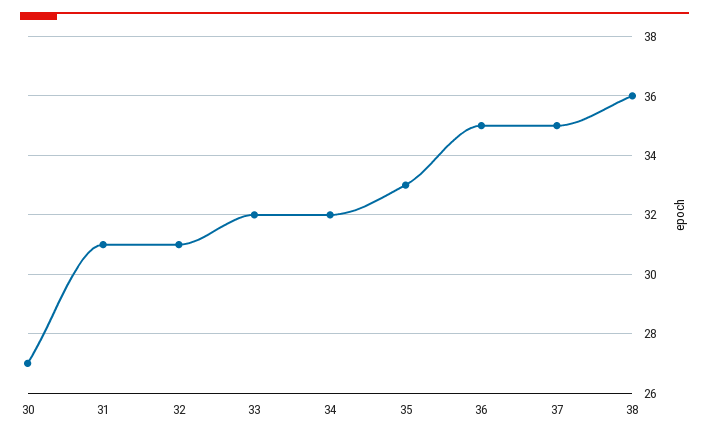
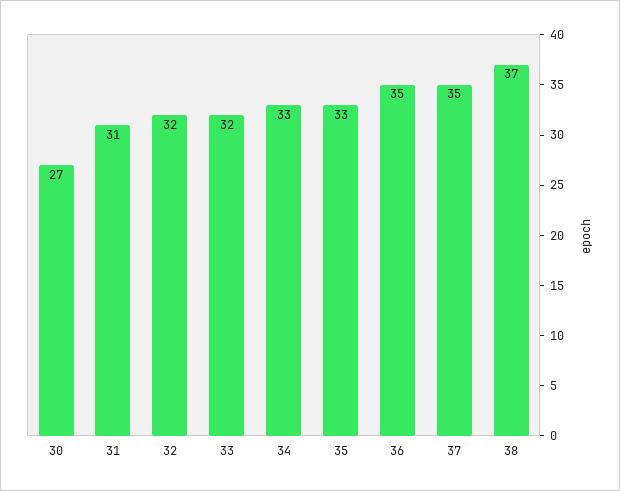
  {
    "30": 27,
    "31": 31,
-   "32": 31,
+   "32": 32,
    "33": 32,
-   "34": 32,
+   "34": 33,
    "35": 33,
    "36": 35,
    "37": 35,
-   "38": 36
+   "38": 37
  }

